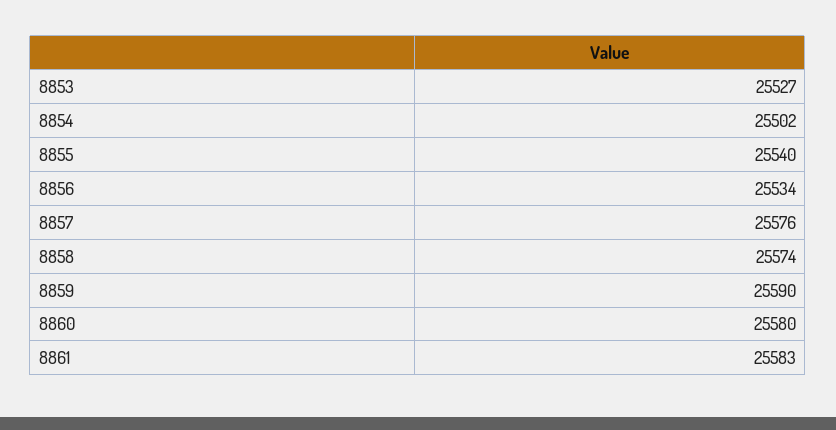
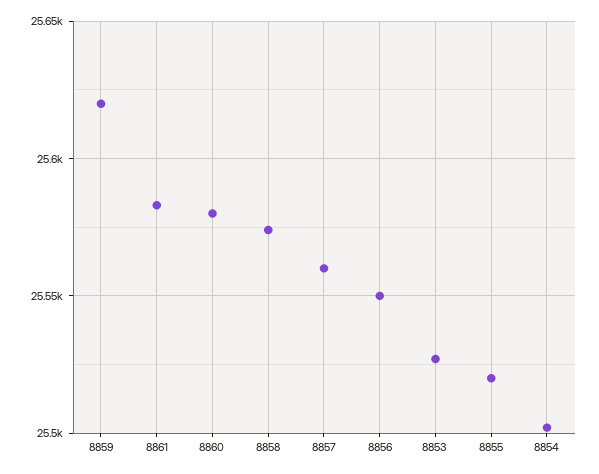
  {
    "8853": 25527,
    "8854": 25502,
-   "8855": 25540,
+   "8855": 25520,
-   "8856": 25534,
+   "8856": 25550,
-   "8857": 25576,
+   "8857": 25560,
    "8858": 25574,
-   "8859": 25590,
+   "8859": 25620,
    "8860": 25580,
    "8861": 25583
  }

